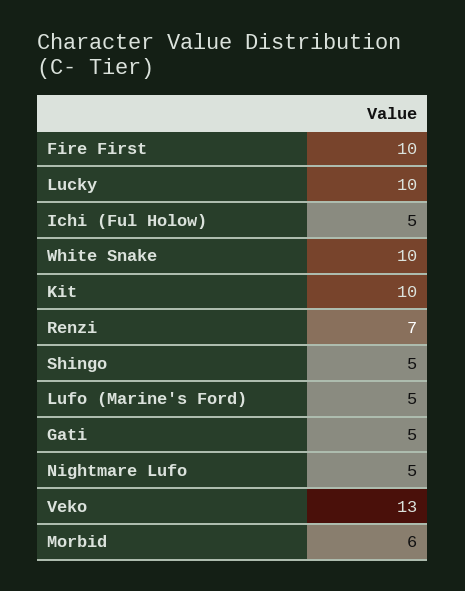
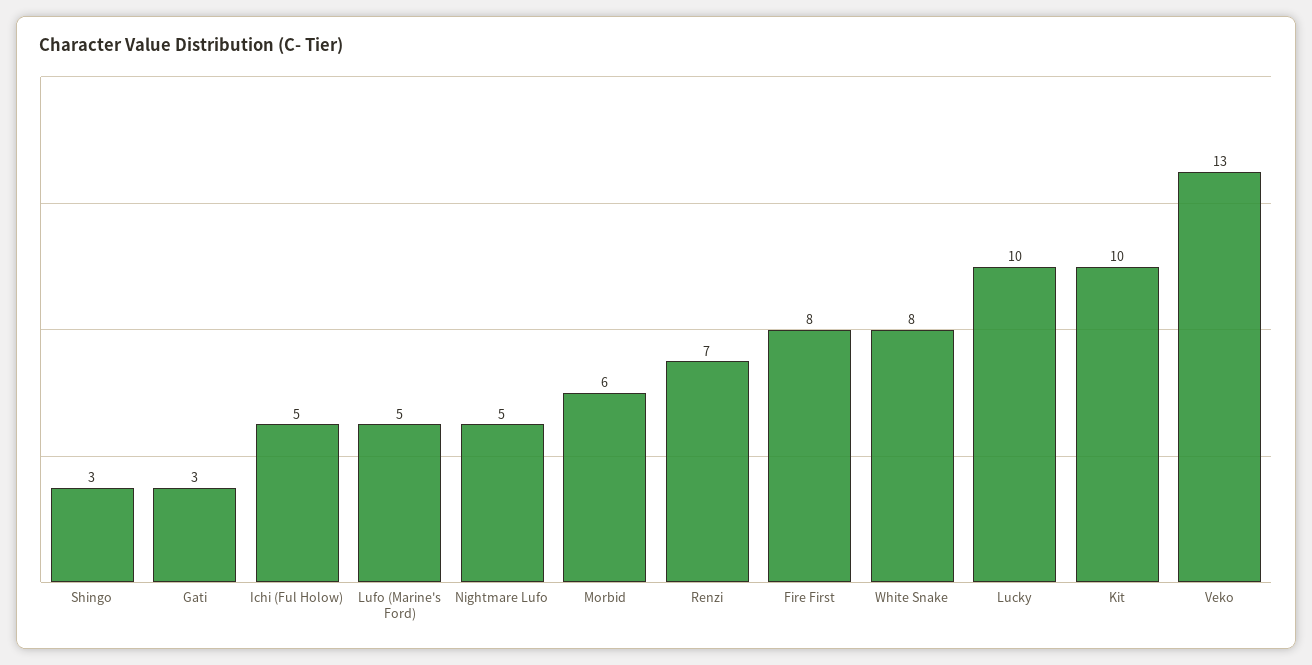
  {
-   "Fire First": 10,
+   "Fire First": 8,
    "Lucky": 10,
    "Ichi (Ful Holow)": 5,
-   "White Snake": 10,
+   "White Snake": 8,
    "Kit": 10,
    "Renzi": 7,
-   "Shingo": 5,
+   "Shingo": 3,
    "Lufo (Marine's Ford)": 5,
-   "Gati": 5,
+   "Gati": 3,
    "Nightmare Lufo": 5,
    "Veko": 13,
    "Morbid": 6
  }

